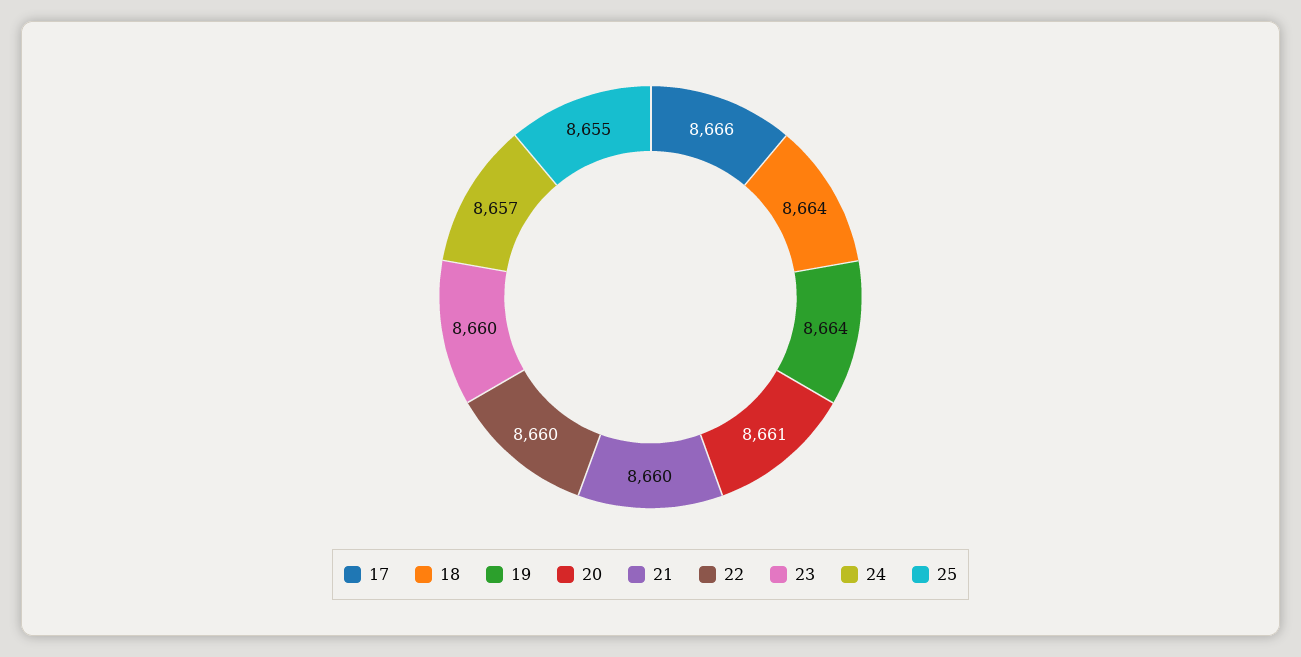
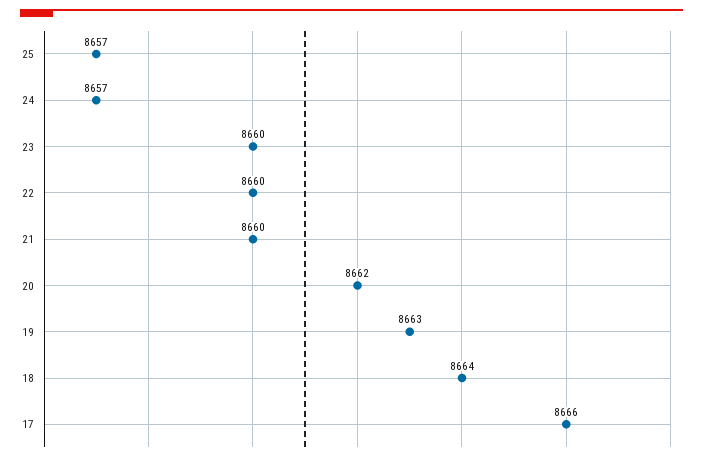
  {
    "17": 8666,
    "18": 8664,
-   "19": 8664,
+   "19": 8663,
-   "20": 8661,
+   "20": 8662,
    "21": 8660,
    "22": 8660,
    "23": 8660,
    "24": 8657,
-   "25": 8655
+   "25": 8657
  }

